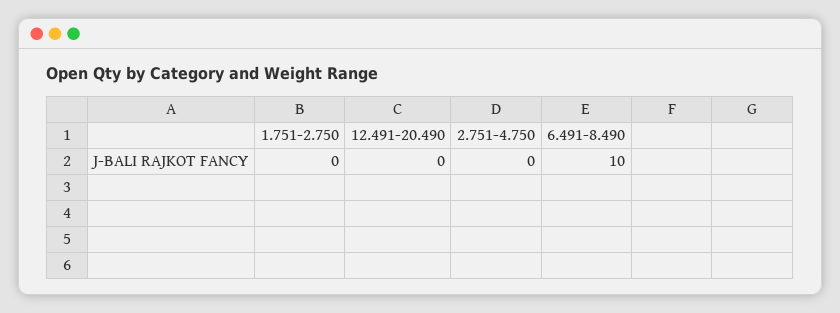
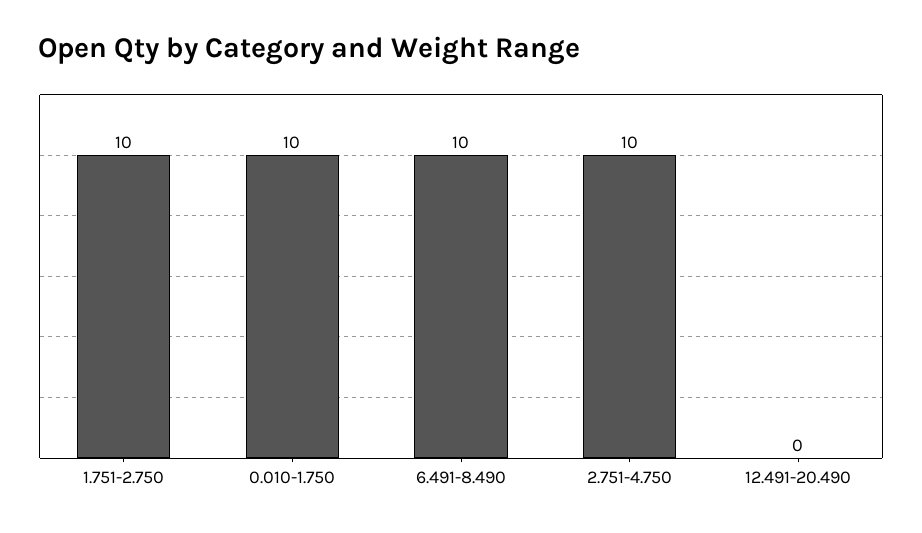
  {
-   "1.751-2.750": 0,
+   "1.751-2.750": 10,
    "12.491-20.490": 0,
-   "2.751-4.750": 0,
+   "2.751-4.750": 10,
-   "6.491-8.490": 10
+   "6.491-8.490": 10,
+   "0.010-1.750": 10
  }

